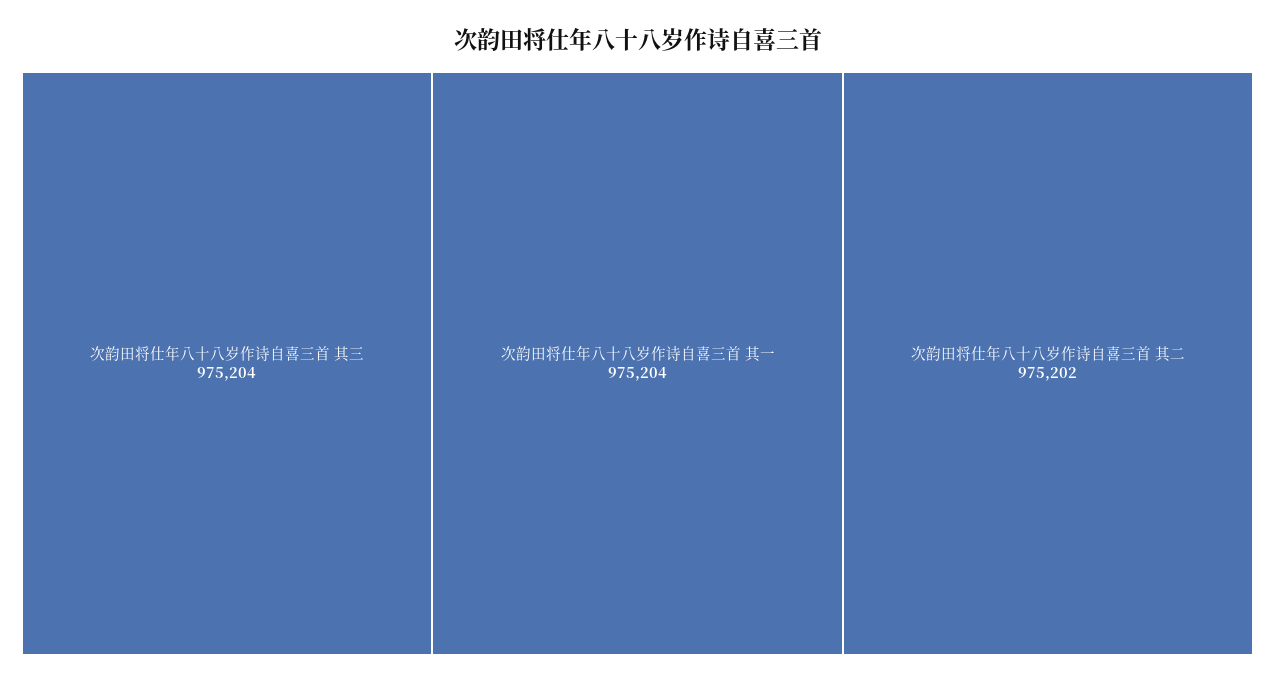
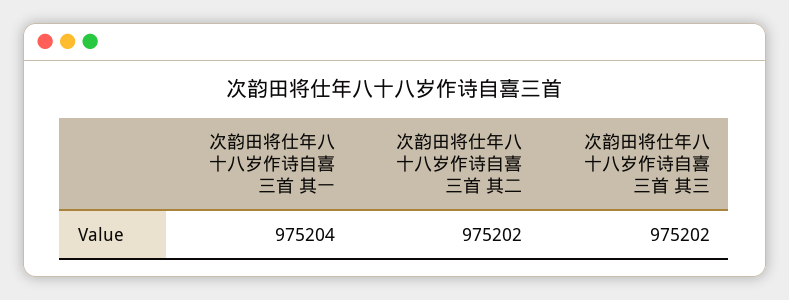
  {
-   "次韵田将仕年八十八岁作诗自喜三首 其三": 975204,
+   "次韵田将仕年八十八岁作诗自喜三首 其三": 975202,
    "次韵田将仕年八十八岁作诗自喜三首 其一": 975204,
    "次韵田将仕年八十八岁作诗自喜三首 其二": 975202
  }

